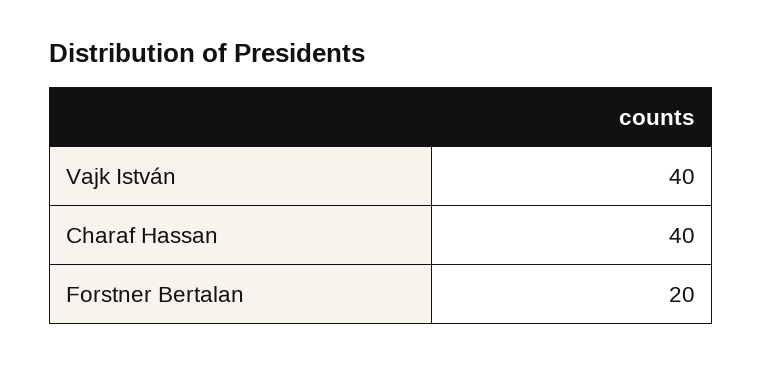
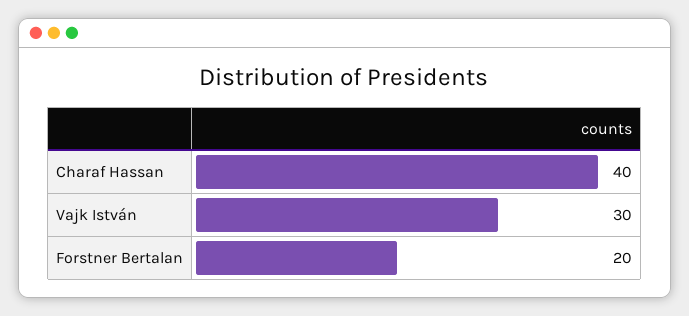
  {
-   "Vajk István": 40,
+   "Vajk István": 30,
    "Charaf Hassan": 40,
    "Forstner Bertalan": 20
  }

